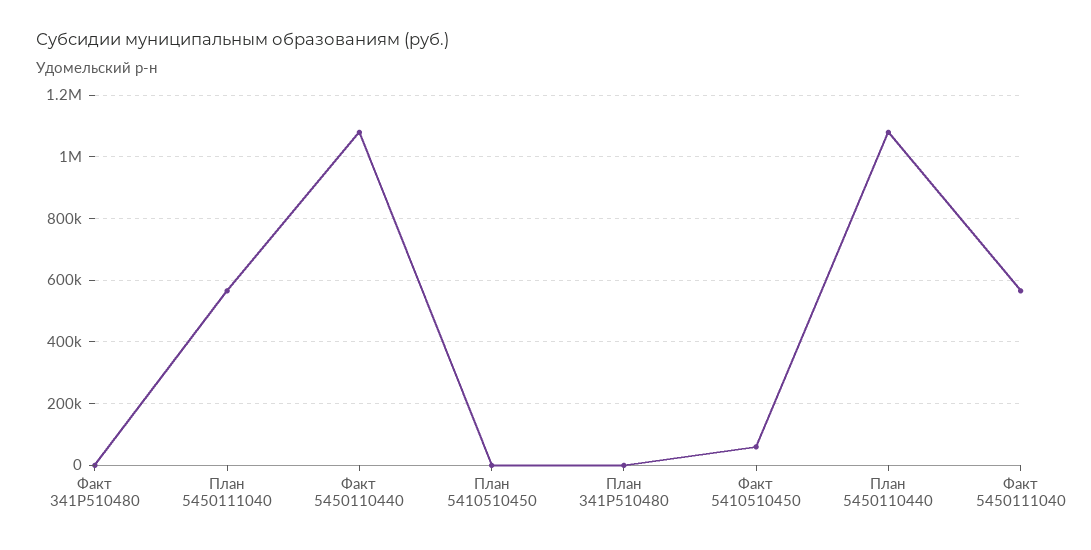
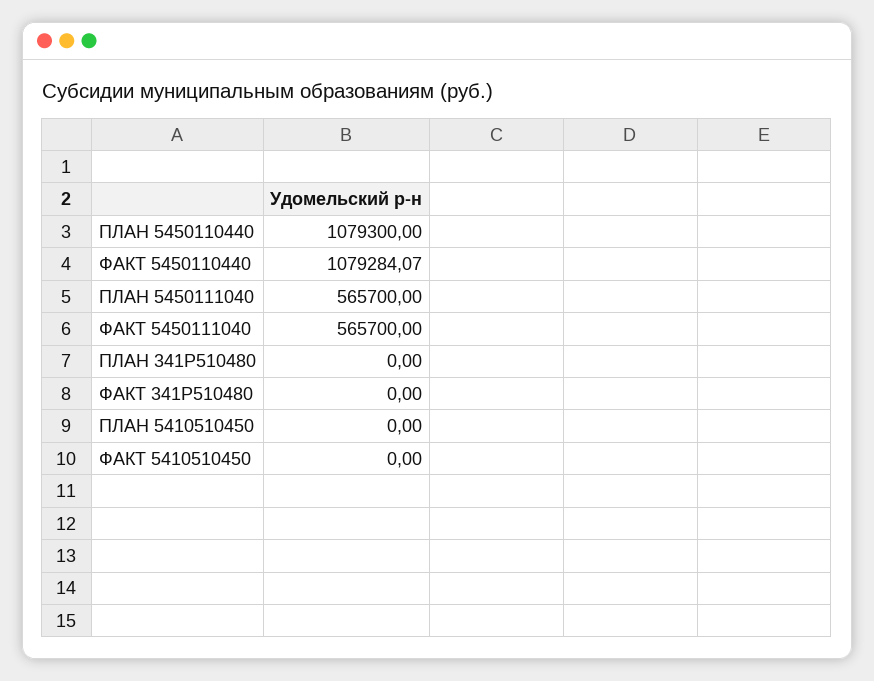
  {
    "Факт 341P510480": 0,
    "План 5450111040": 565700,
    "Факт 5450110440": 1079284.07,
    "План 5410510450": 0,
    "План 341P510480": 0,
-   "Факт 5410510450": 60000,
+   "Факт 5410510450": 0,
    "План 5450110440": 1079300,
    "Факт 5450111040": 565700
  }

